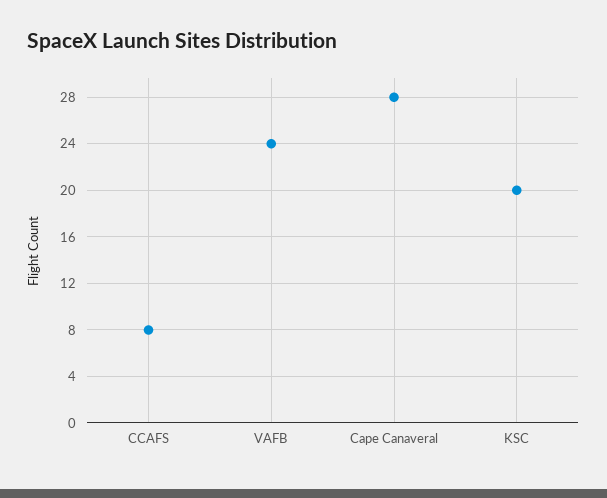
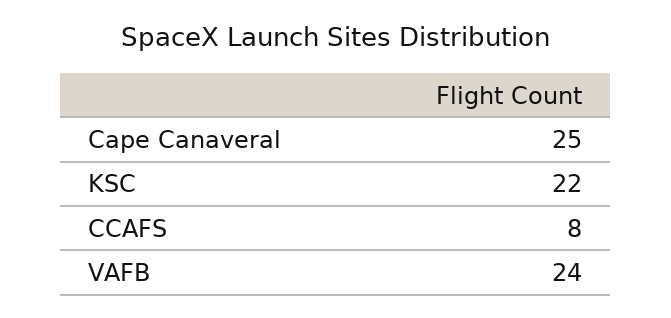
  {
    "CCAFS": 8,
    "VAFB": 24,
-   "Cape Canaveral": 28,
+   "Cape Canaveral": 25,
-   "KSC": 20
+   "KSC": 22
  }

